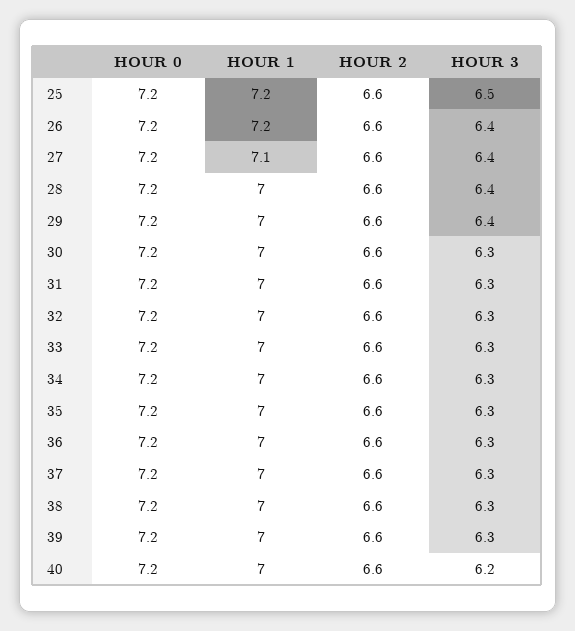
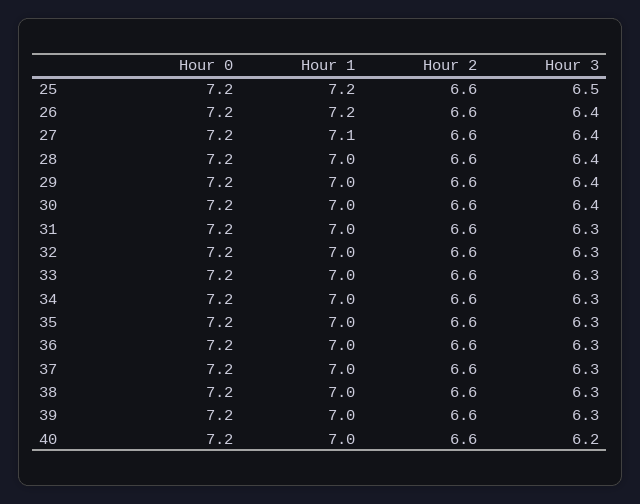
  {
    "HOUR 0": {
      "25": 7.2,
      "26": 7.2,
      "27": 7.2,
      "28": 7.2,
      "29": 7.2,
      "30": 7.2,
      "31": 7.2,
      "32": 7.2,
      "33": 7.2,
      "34": 7.2,
      "35": 7.2,
      "36": 7.2,
      "37": 7.2,
      "38": 7.2,
      "39": 7.2,
      "40": 7.2
    },
    "HOUR 1": {
      "25": 7.2,
      "26": 7.2,
      "27": 7.1,
      "28": 7,
      "29": 7,
      "30": 7,
      "31": 7,
      "32": 7,
      "33": 7,
      "34": 7,
      "35": 7,
      "36": 7,
      "37": 7,
      "38": 7,
      "39": 7,
      "40": 7
    },
    "HOUR 2": {
      "25": 6.6,
      "26": 6.6,
      "27": 6.6,
      "28": 6.6,
      "29": 6.6,
      "30": 6.6,
      "31": 6.6,
      "32": 6.6,
      "33": 6.6,
      "34": 6.6,
      "35": 6.6,
      "36": 6.6,
      "37": 6.6,
      "38": 6.6,
      "39": 6.6,
      "40": 6.6
    },
    "HOUR 3": {
      "25": 6.5,
      "26": 6.4,
      "27": 6.4,
      "28": 6.4,
      "29": 6.4,
-     "30": 6.3,
+     "30": 6.4,
      "31": 6.3,
      "32": 6.3,
      "33": 6.3,
      "34": 6.3,
      "35": 6.3,
      "36": 6.3,
      "37": 6.3,
      "38": 6.3,
      "39": 6.3,
      "40": 6.2
    }
  }

